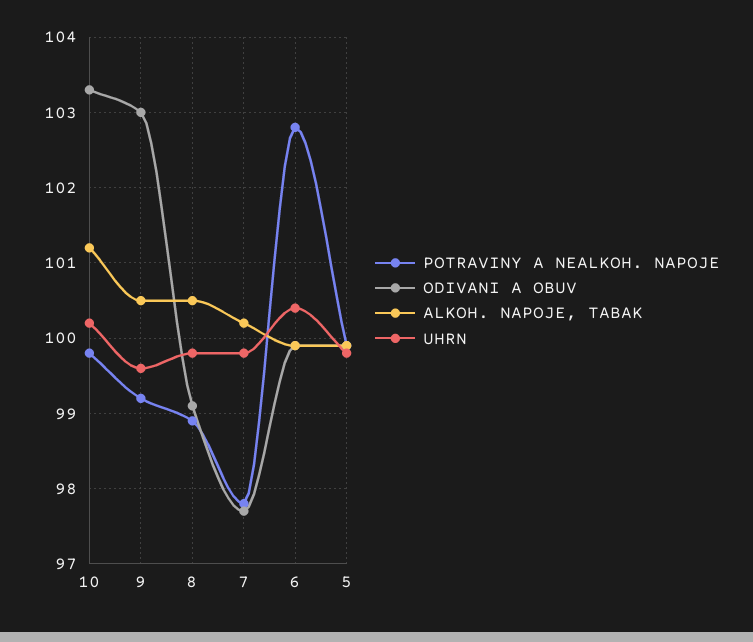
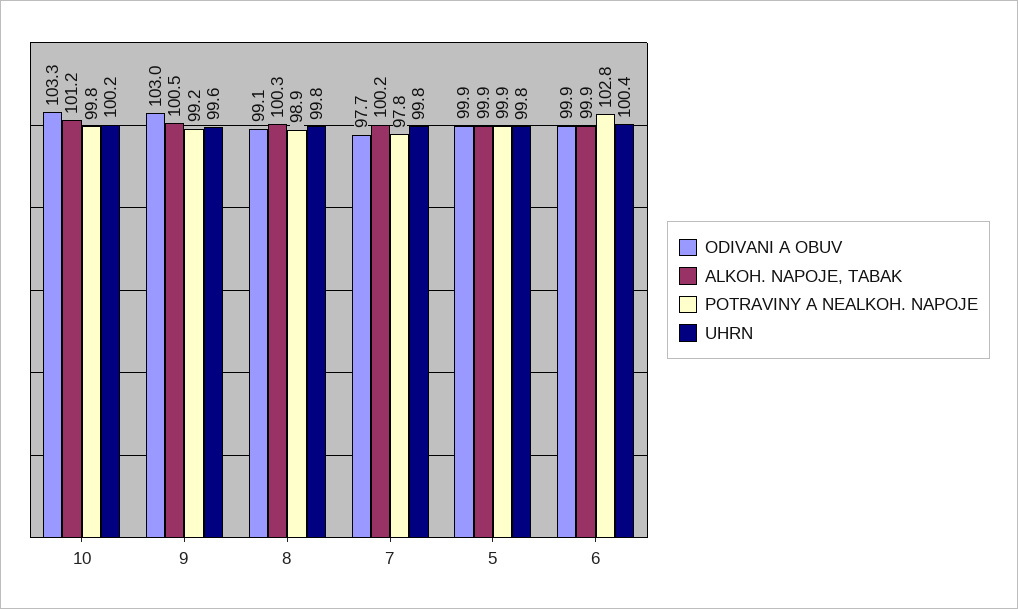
  {
    "POTRAVINY A NEALKOH. NAPOJE": {
      "10": 99.8,
      "9": 99.2,
      "8": 98.9,
      "7": 97.8,
      "6": 102.8,
      "5": 99.9
    },
    "ODIVANI A OBUV": {
      "10": 103.3,
      "9": 103,
      "8": 99.1,
      "7": 97.7,
      "6": 99.9,
      "5": 99.9
    },
    "ALKOH. NAPOJE, TABAK": {
      "10": 101.2,
      "9": 100.5,
-     "8": 100.5,
+     "8": 100.3,
      "7": 100.2,
      "6": 99.9,
      "5": 99.9
    },
    "UHRN": {
      "10": 100.2,
      "9": 99.6,
      "8": 99.8,
      "7": 99.8,
      "6": 100.4,
      "5": 99.8
    }
  }

